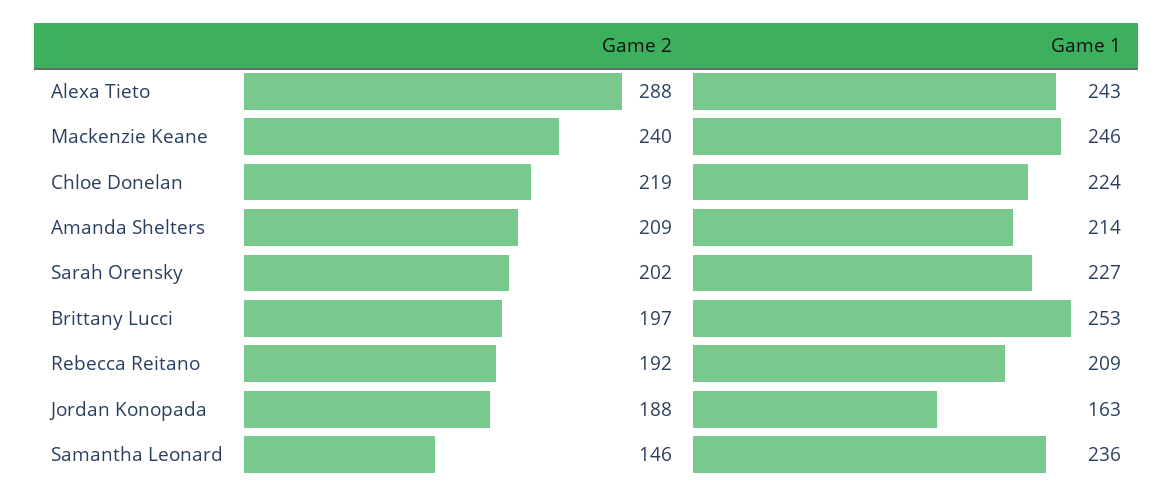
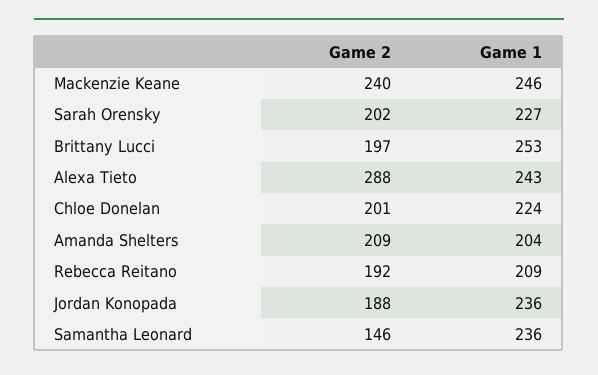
  {
    "Game 2": {
      "Alexa Tieto": 288,
      "Mackenzie Keane": 240,
-     "Chloe Donelan": 219,
+     "Chloe Donelan": 201,
      "Amanda Shelters": 209,
      "Sarah Orensky": 202,
      "Brittany Lucci": 197,
      "Rebecca Reitano": 192,
      "Jordan Konopada": 188,
      "Samantha Leonard": 146
    },
    "Game 1": {
      "Alexa Tieto": 243,
      "Mackenzie Keane": 246,
      "Chloe Donelan": 224,
-     "Amanda Shelters": 214,
+     "Amanda Shelters": 204,
      "Sarah Orensky": 227,
      "Brittany Lucci": 253,
      "Rebecca Reitano": 209,
-     "Jordan Konopada": 163,
+     "Jordan Konopada": 236,
      "Samantha Leonard": 236
    }
  }

